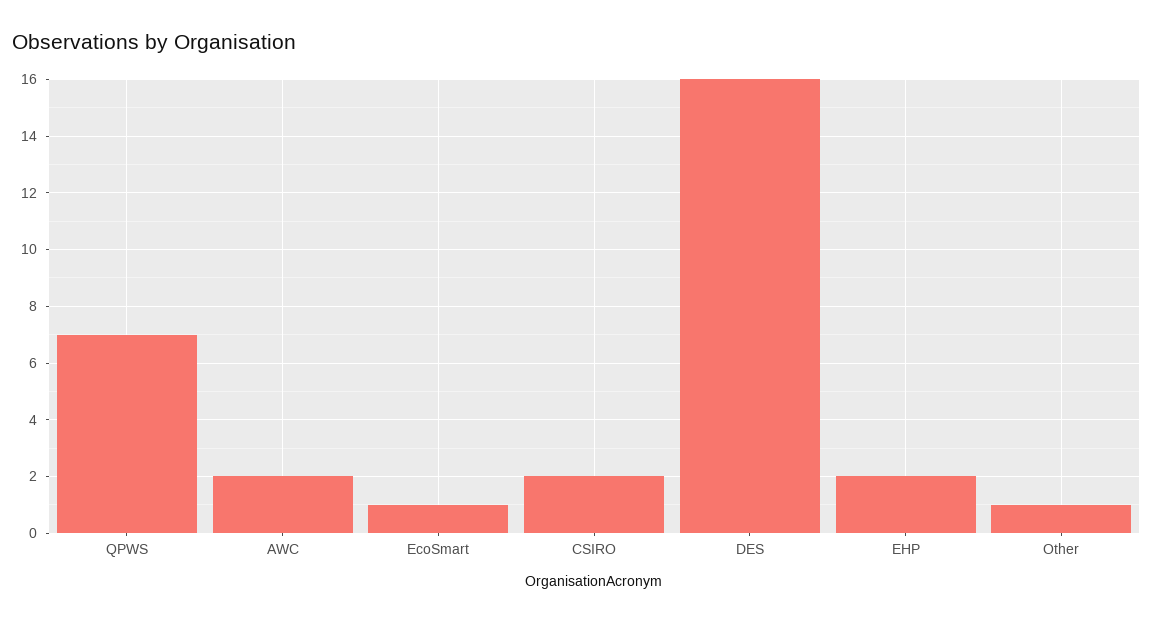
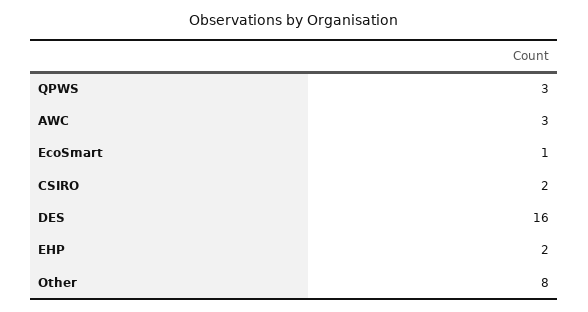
  {
-   "QPWS": 7,
+   "QPWS": 3,
-   "AWC": 2,
+   "AWC": 3,
    "EcoSmart": 1,
    "CSIRO": 2,
    "DES": 16,
    "EHP": 2,
-   "Other": 1
+   "Other": 8
  }

